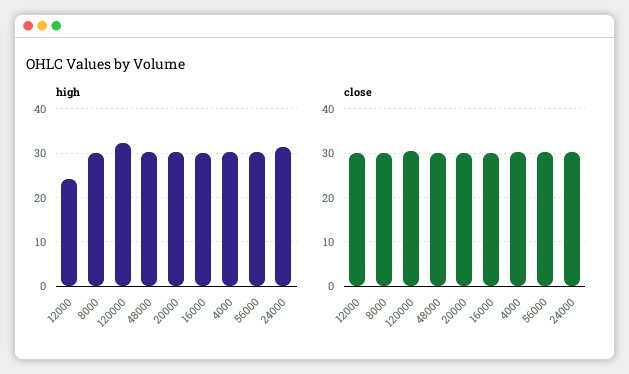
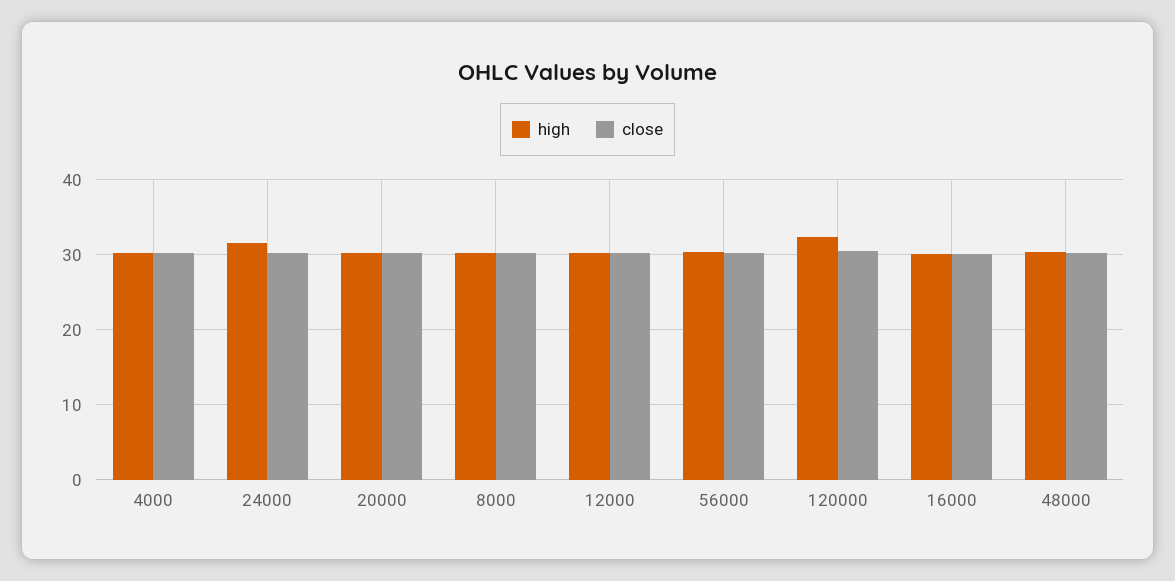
  {
    "high": {
-     "12000": 24,
+     "12000": 30,
      "8000": 30,
      "120000": 32,
      "48000": 30,
      "20000": 30,
      "16000": 30,
      "4000": 30,
      "56000": 30,
      "24000": 32
    },
    "close": {
      "12000": 30,
      "8000": 30,
      "120000": 31,
      "48000": 30,
      "20000": 30,
      "16000": 30,
      "4000": 30,
      "56000": 30,
      "24000": 30
    }
  }

